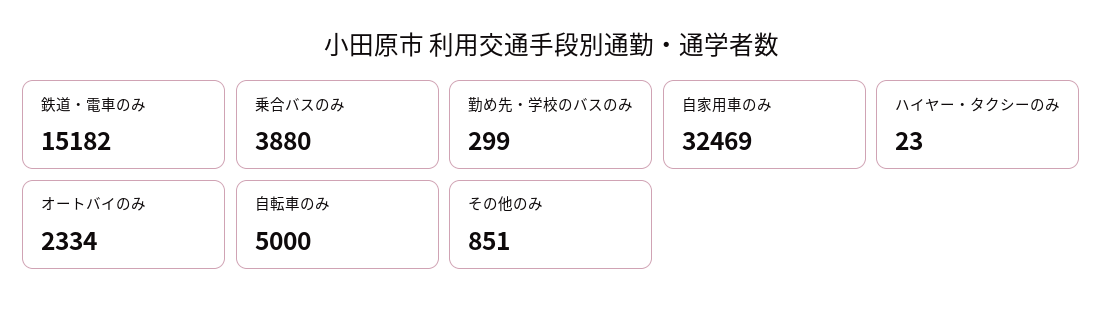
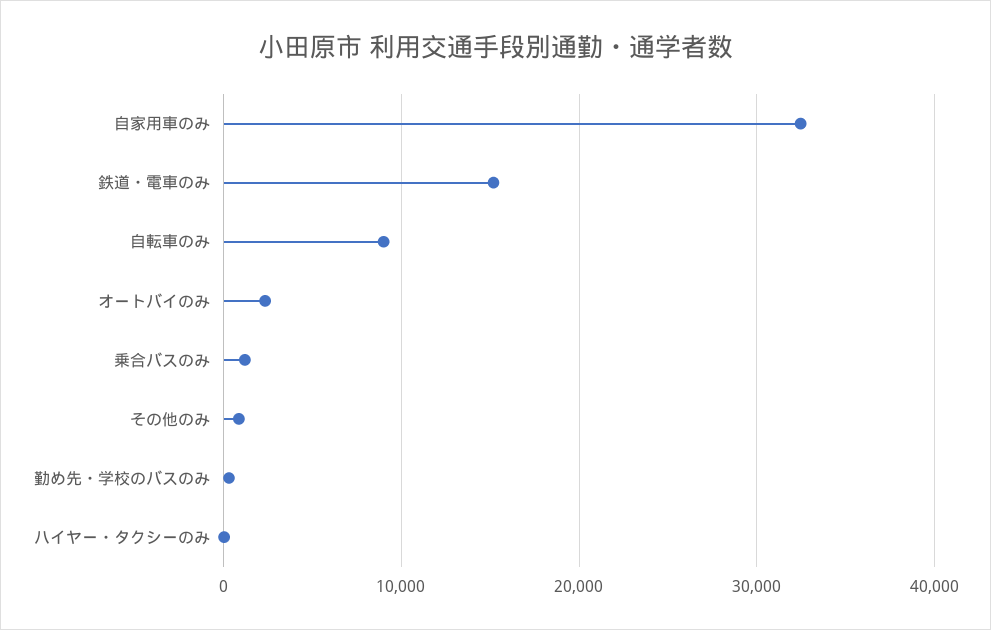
  {
    "鉄道・電車のみ": 15182,
-   "乗合バスのみ": 3880,
+   "乗合バスのみ": 1000,
    "勤め先・学校のバスのみ": 299,
    "自家用車のみ": 32469,
    "ハイヤー・タクシーのみ": 23,
    "オートバイのみ": 2334,
-   "自転車のみ": 5000,
+   "自転車のみ": 9000,
    "その他のみ": 851
  }

